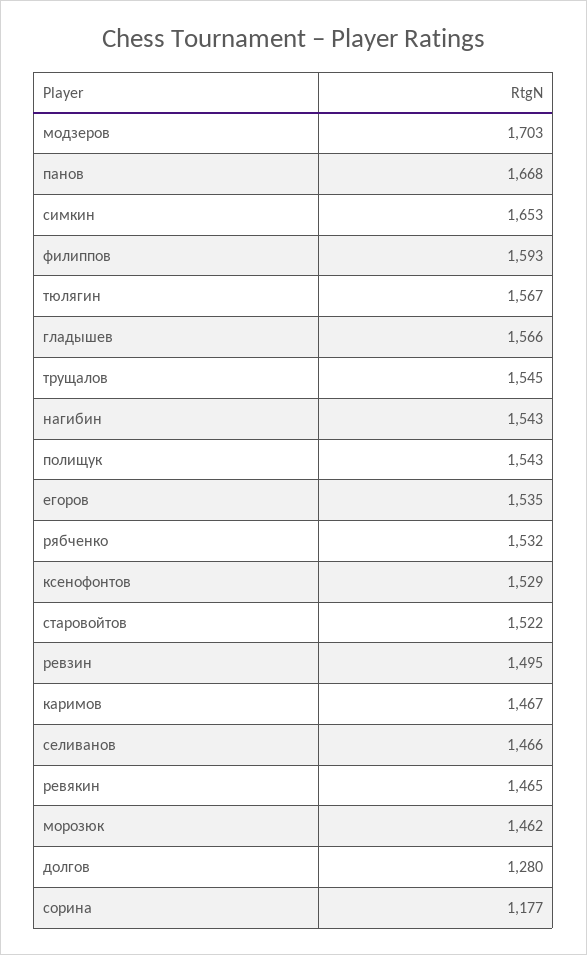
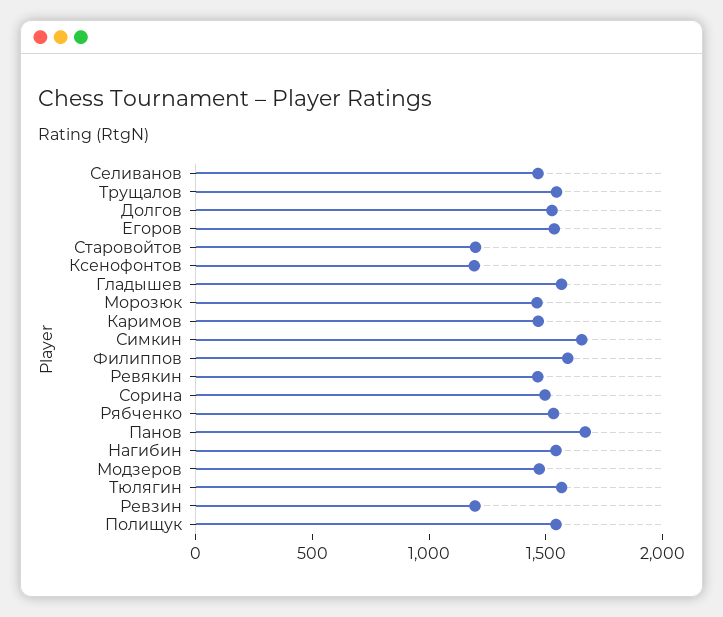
  {
-   "модзеров": 1703,
+   "модзеров": 1500,
    "панов": 1668,
    "симкин": 1653,
    "филиппов": 1593,
    "тюлягин": 1567,
    "гладышев": 1566,
    "трущалов": 1545,
    "нагибин": 1543,
    "полищук": 1543,
    "егоров": 1535,
    "рябченко": 1532,
-   "ксенофонтов": 1529,
+   "ксенофонтов": 1200,
-   "старовойтов": 1522,
+   "старовойтов": 1200,
-   "ревзин": 1495,
+   "ревзин": 1200,
    "каримов": 1467,
    "селиванов": 1466,
    "ревякин": 1465,
    "морозюк": 1462,
-   "долгов": 1280,
+   "долгов": 1500,
-   "сорина": 1177
+   "сорина": 1500
  }

